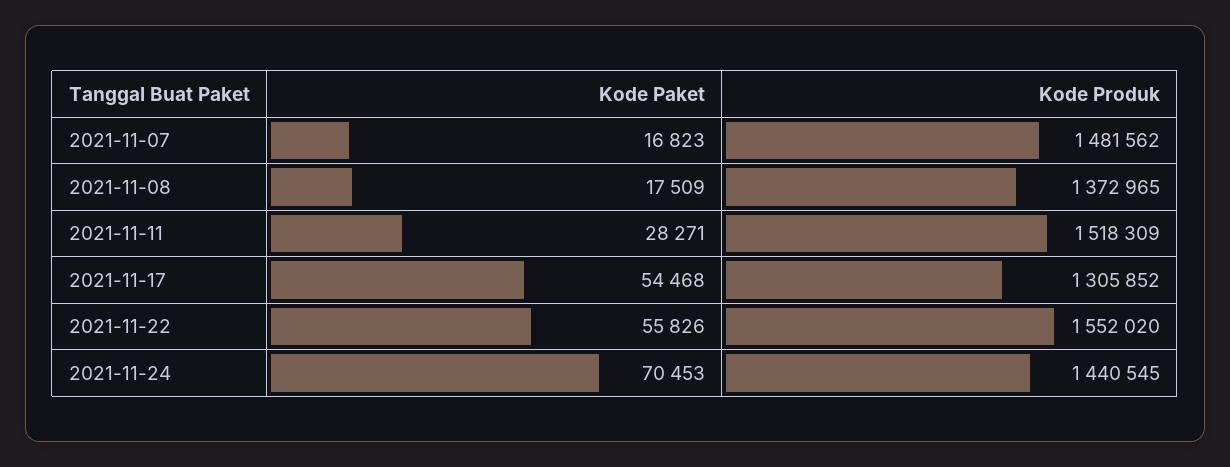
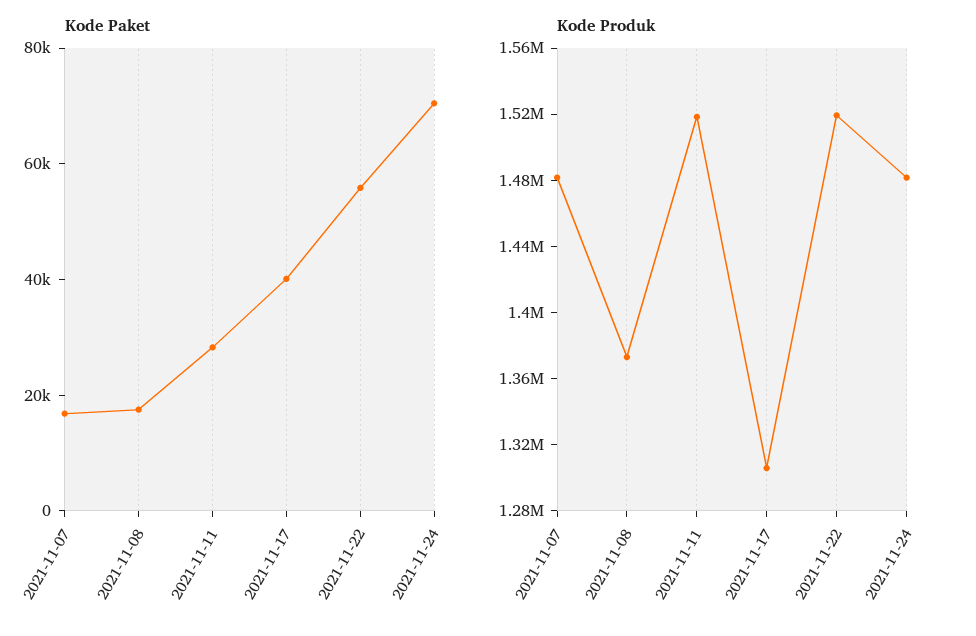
  {
    "Kode Paket": {
      "2021-11-07": 16823,
      "2021-11-08": 17509,
      "2021-11-11": 28271,
-     "2021-11-17": 54468,
+     "2021-11-17": 40000,
      "2021-11-22": 55826,
      "2021-11-24": 70453
    },
    "Kode Produk": {
      "2021-11-07": 1481562,
      "2021-11-08": 1372965,
      "2021-11-11": 1518309,
      "2021-11-17": 1305852,
-     "2021-11-22": 1552020,
+     "2021-11-22": 1520000,
-     "2021-11-24": 1440545
+     "2021-11-24": 1480000
    }
  }

